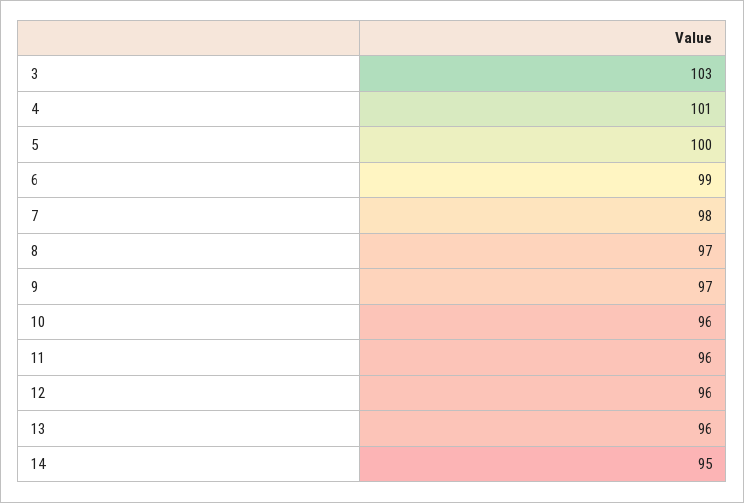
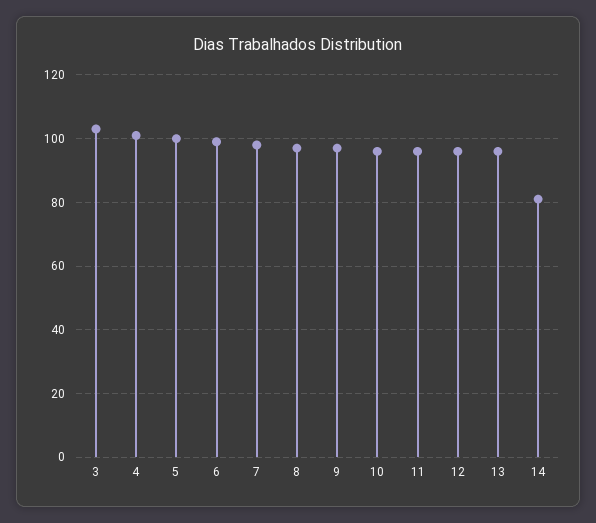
  {
    "3": 103,
    "4": 101,
    "5": 100,
    "6": 99,
    "7": 98,
    "8": 97,
    "9": 97,
    "10": 96,
    "11": 96,
    "12": 96,
    "13": 96,
-   "14": 95
+   "14": 80
  }

